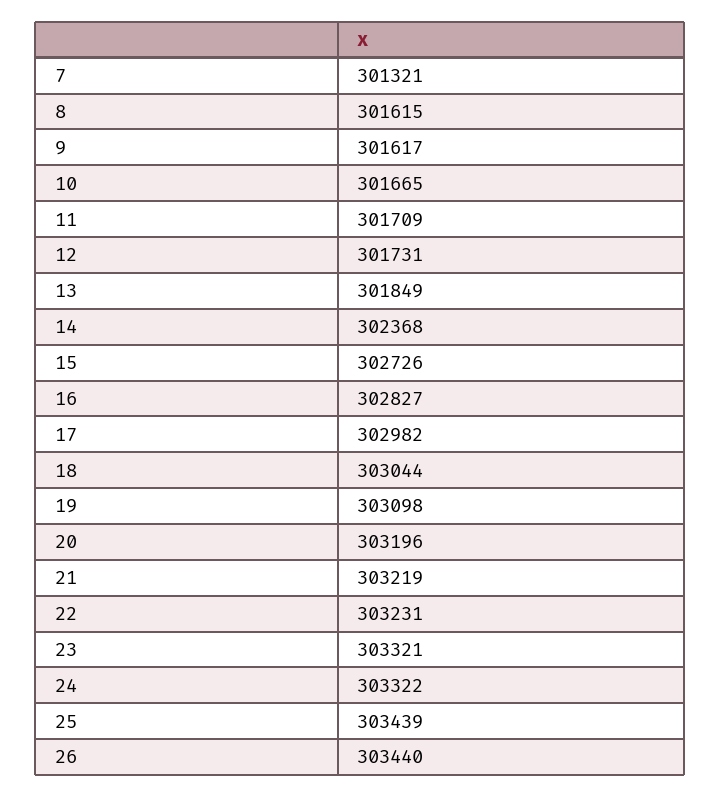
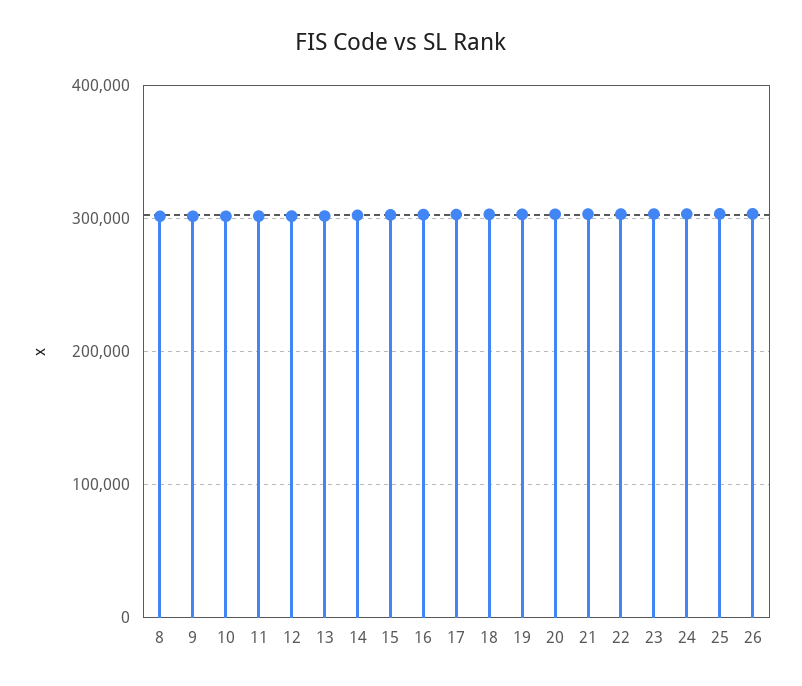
  {
-   "7": 301321,
    "8": 301615,
    "9": 301617,
    "10": 301665,
    "11": 301709,
    "12": 301731,
    "13": 301849,
    "14": 302368,
    "15": 302726,
    "16": 302827,
    "17": 302982,
    "18": 303044,
    "19": 303098,
    "20": 303196,
    "21": 303219,
    "22": 303231,
    "23": 303321,
    "24": 303322,
    "25": 303439,
    "26": 303440
  }

